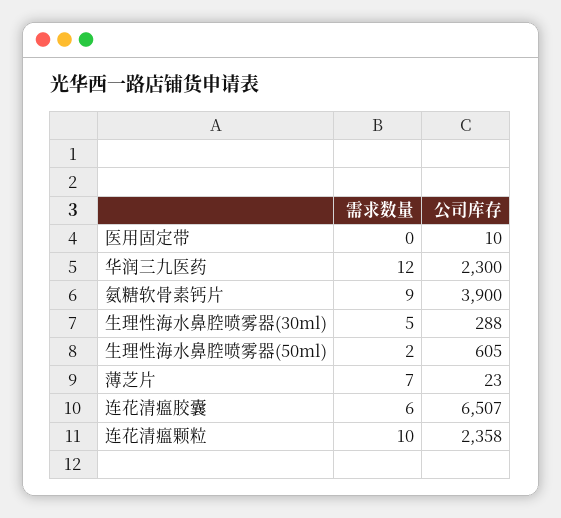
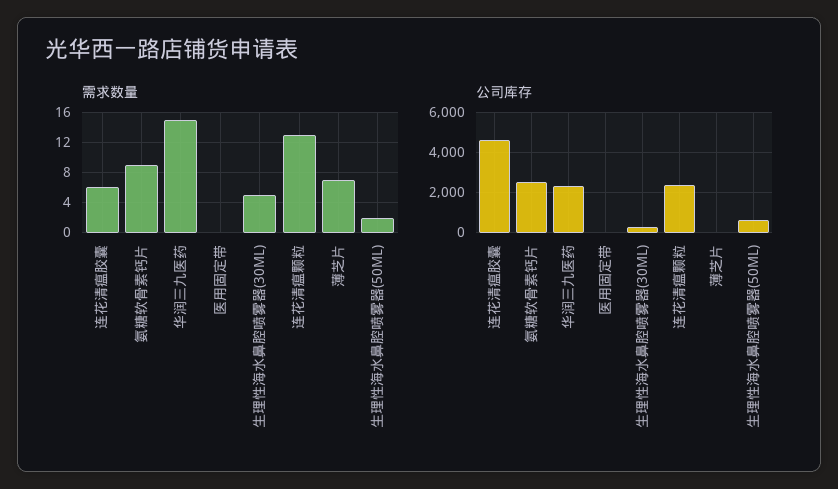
  {
    "需求数量": {
      "医用固定带": 0,
-     "华润三九医药": 12,
+     "华润三九医药": 15,
      "氨糖软骨素钙片": 9,
      "生理性海水鼻腔喷雾器(30ml)": 5,
      "生理性海水鼻腔喷雾器(50ml)": 2,
      "薄芝片": 7,
      "连花清瘟胶囊": 6,
-     "连花清瘟颗粒": 10
+     "连花清瘟颗粒": 13
    },
    "公司库存": {
      "医用固定带": 10,
      "华润三九医药": 2300,
-     "氨糖软骨素钙片": 3900,
+     "氨糖软骨素钙片": 2500,
      "生理性海水鼻腔喷雾器(30ml)": 288,
      "生理性海水鼻腔喷雾器(50ml)": 605,
      "薄芝片": 23,
-     "连花清瘟胶囊": 6507,
+     "连花清瘟胶囊": 4500,
      "连花清瘟颗粒": 2358
    }
  }

